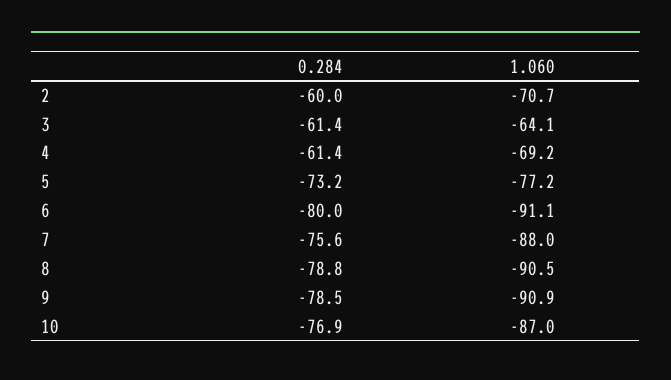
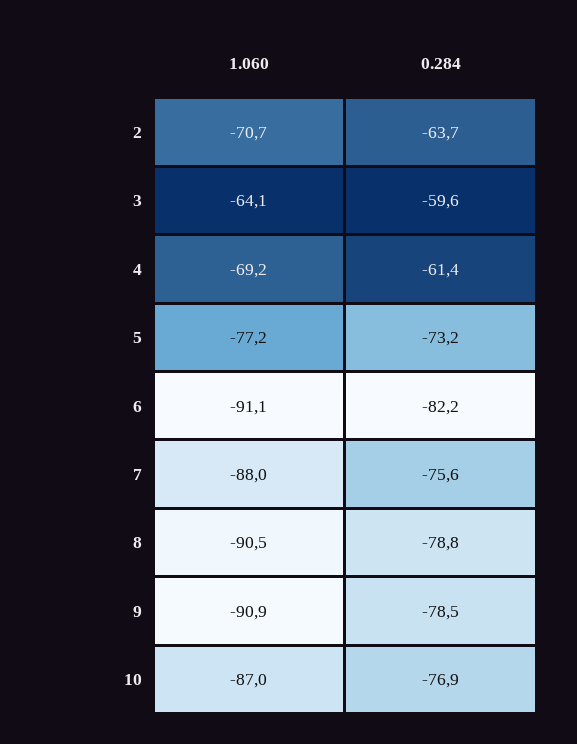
  {
    "0.284": {
-     "2": -60,
+     "2": -63.7,
-     "3": -61.4,
+     "3": -59.6,
      "4": -61.4,
      "5": -73.2,
-     "6": -80,
+     "6": -82.2,
      "7": -75.6,
      "8": -78.8,
      "9": -78.5,
      "10": -76.9
    },
    "1.060": {
      "2": -70.7,
      "3": -64.1,
      "4": -69.2,
      "5": -77.2,
      "6": -91.1,
      "7": -88,
      "8": -90.5,
      "9": -90.9,
      "10": -87
    }
  }

